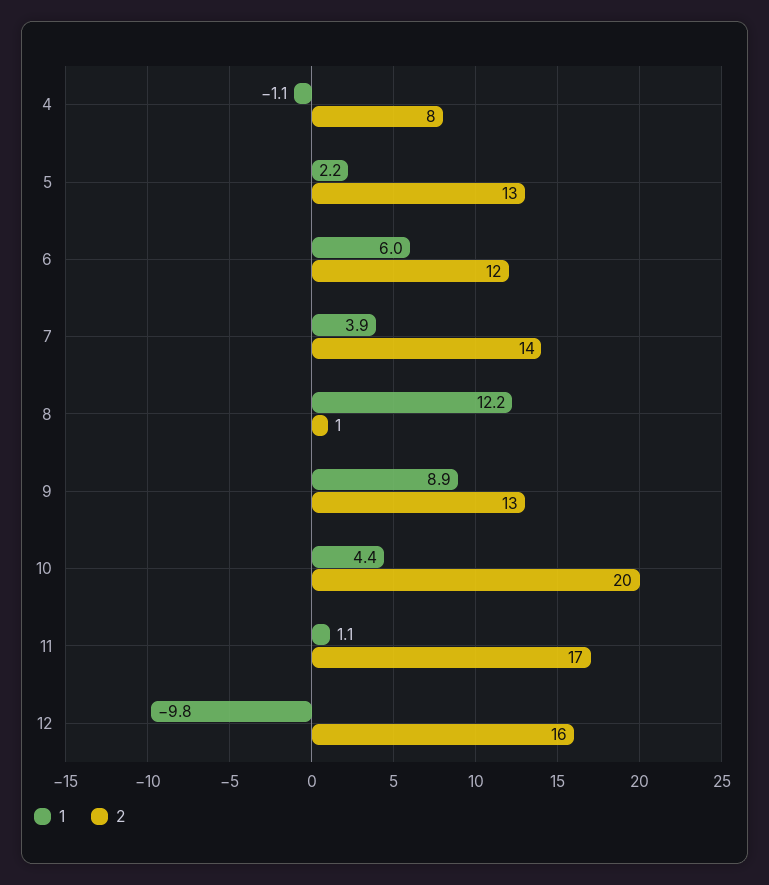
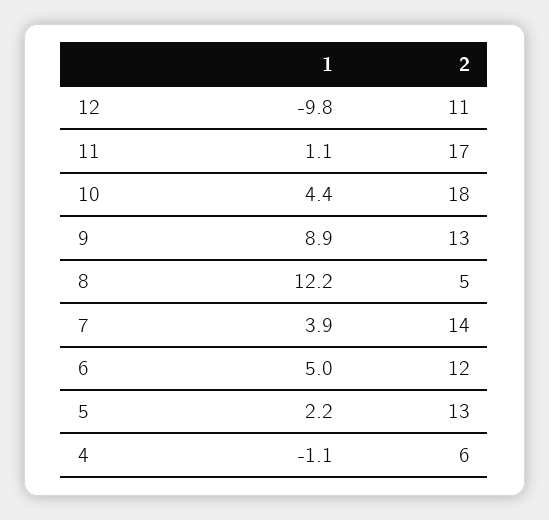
  {
    "1": {
      "4": -1.1,
      "5": 2.2,
-     "6": 6,
+     "6": 5,
      "7": 3.9,
      "8": 12.2,
      "9": 8.9,
      "10": 4.4,
      "11": 1.1,
      "12": -9.8
    },
    "2": {
-     "4": 8,
+     "4": 6,
      "5": 13,
      "6": 12,
      "7": 14,
-     "8": 1,
+     "8": 5,
      "9": 13,
-     "10": 20,
+     "10": 18,
      "11": 17,
-     "12": 16
+     "12": 11
    }
  }

